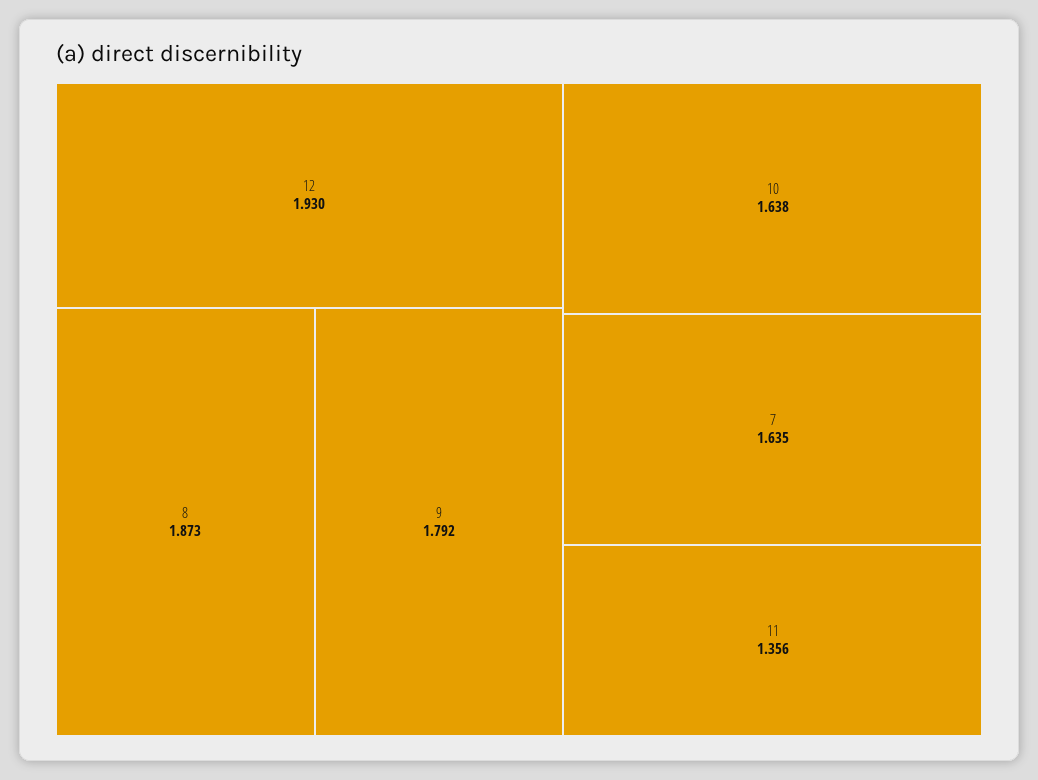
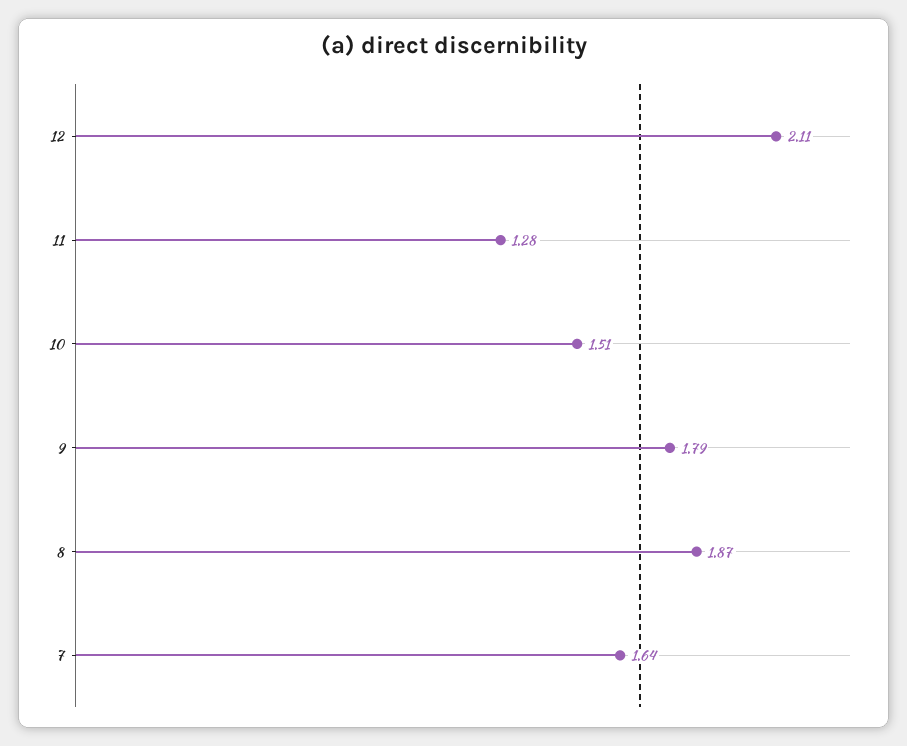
  {
-   "12": 1.93,
+   "12": 2.11,
    "8": 1.873,
    "9": 1.792,
-   "10": 1.638,
+   "10": 1.51,
    "7": 1.635,
-   "11": 1.356
+   "11": 1.28
  }

